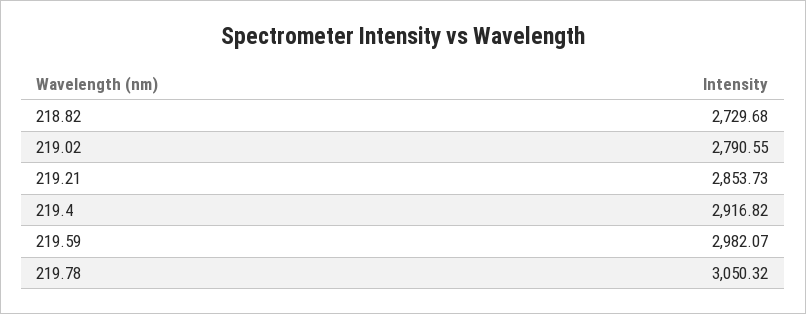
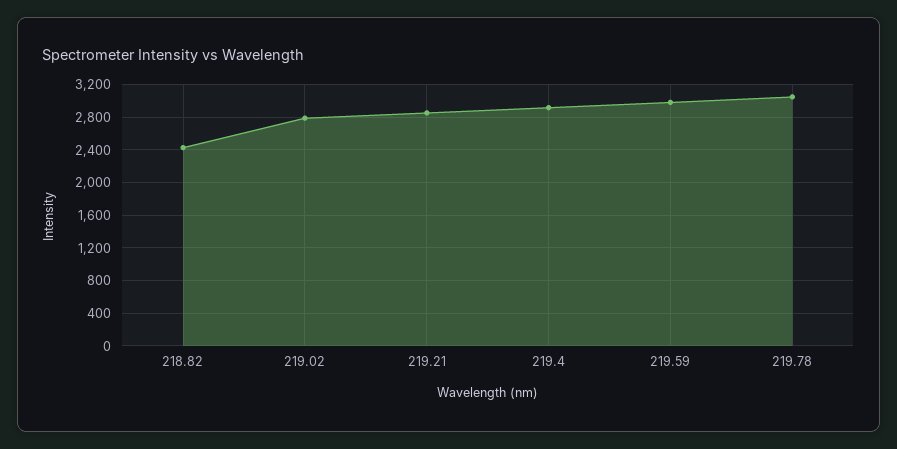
  {
-   "218.82": 2729.68,
+   "218.82": 2400,
    "219.02": 2790.55,
    "219.21": 2853.73,
    "219.4": 2916.82,
    "219.59": 2982.07,
    "219.78": 3050.32
  }

